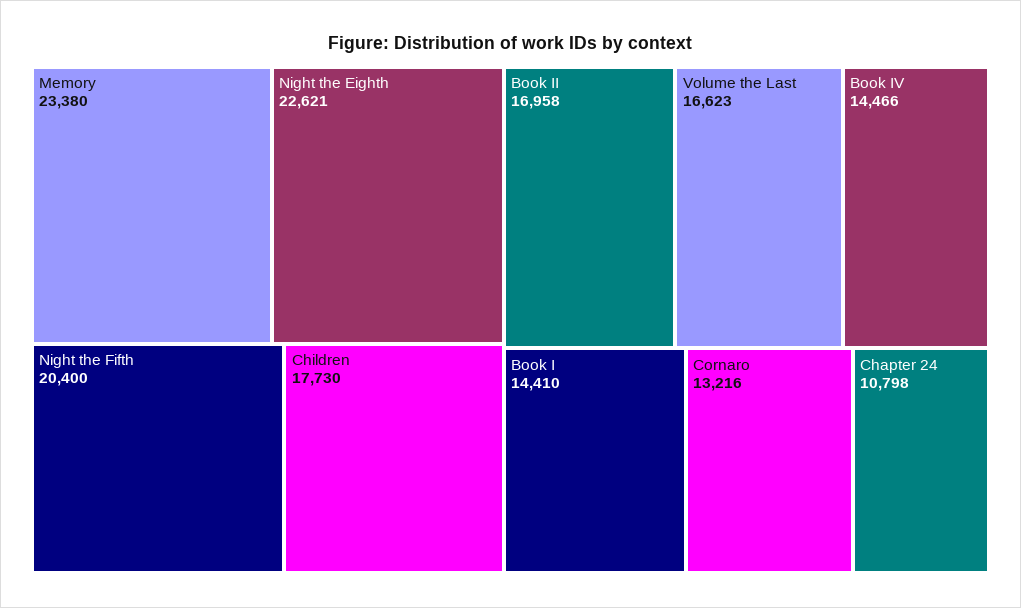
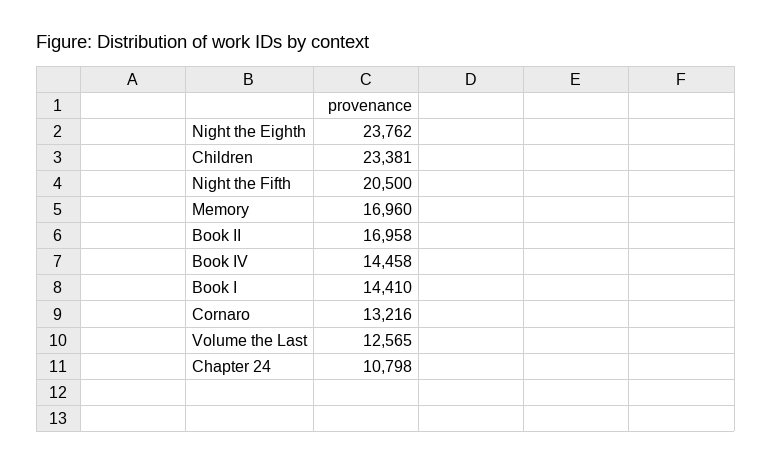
  {
-   "Memory": 23380,
+   "Memory": 16960,
-   "Night the Eighth": 22621,
+   "Night the Eighth": 23762,
-   "Night the Fifth": 20400,
+   "Night the Fifth": 20500,
-   "Children": 17730,
+   "Children": 23381,
    "Book II": 16958,
-   "Volume the Last": 16623,
+   "Volume the Last": 12565,
-   "Book IV": 14466,
+   "Book IV": 14458,
    "Book I": 14410,
    "Cornaro": 13216,
    "Chapter 24": 10798
  }

